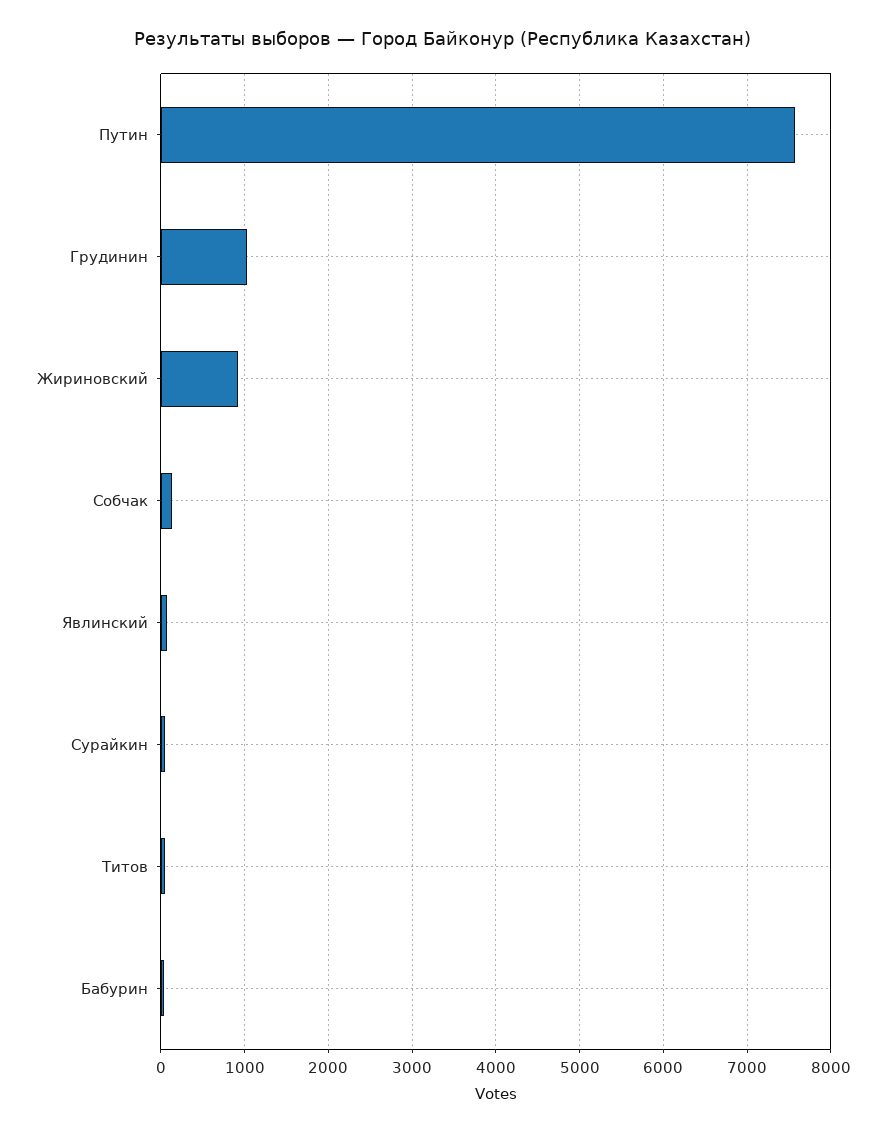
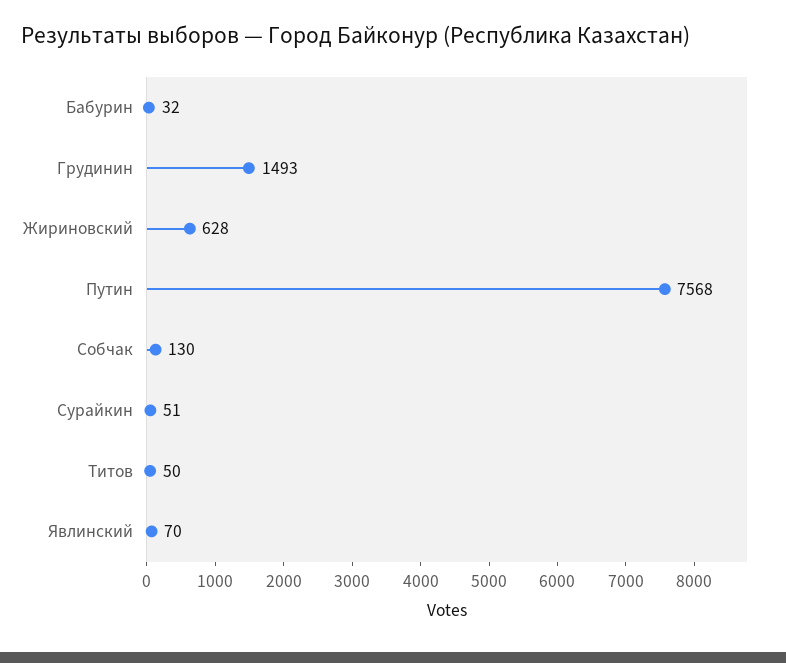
  {
    "Путин": 7568,
-   "Грудинин": 1000,
+   "Грудинин": 1493,
-   "Жириновский": 900,
+   "Жириновский": 628,
    "Собчак": 130,
    "Явлинский": 70,
    "Сурайкин": 51,
    "Титов": 50,
    "Бабурин": 32
  }

